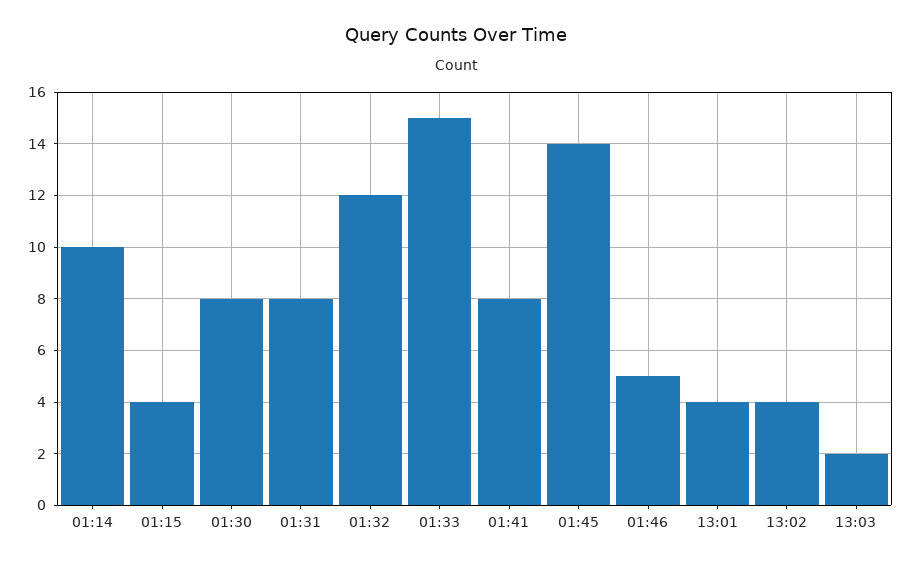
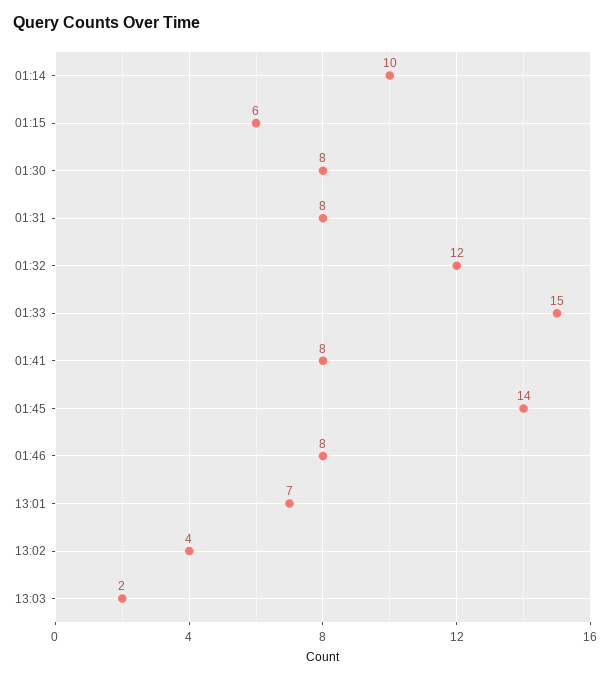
  {
    "01:14": 10,
-   "01:15": 4,
+   "01:15": 6,
    "01:30": 8,
    "01:31": 8,
    "01:32": 12,
    "01:33": 15,
    "01:41": 8,
    "01:45": 14,
-   "01:46": 5,
+   "01:46": 8,
-   "13:01": 4,
+   "13:01": 7,
    "13:02": 4,
    "13:03": 2
  }

